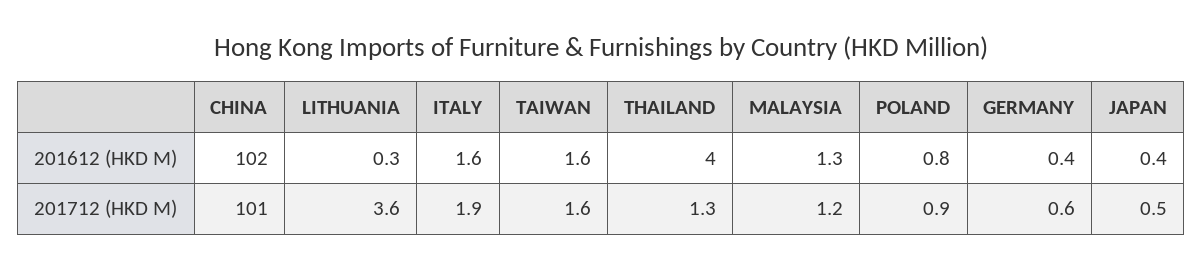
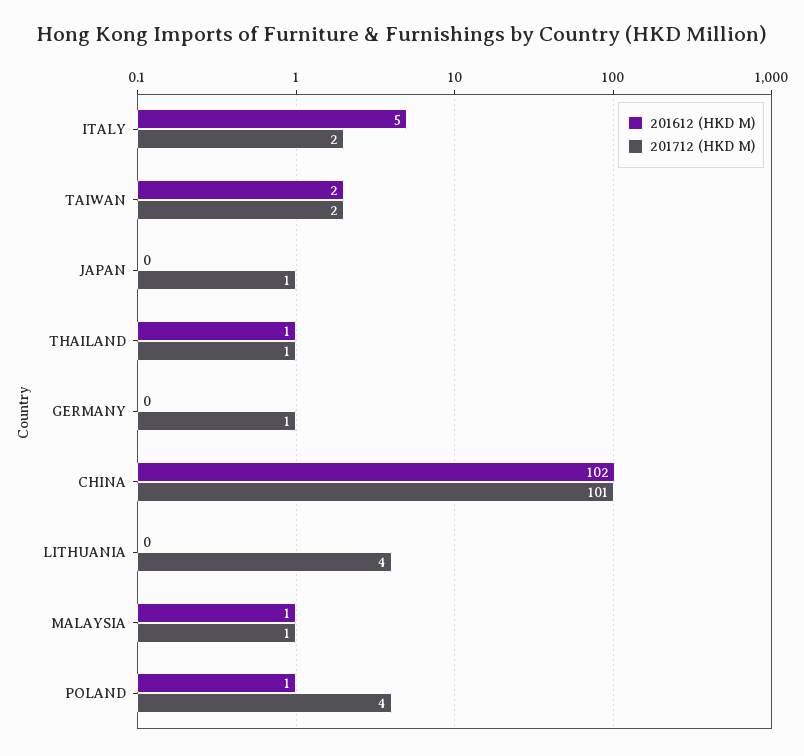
  {
    "201612 (HKD M)": {
      "CHINA": 102,
      "LITHUANIA": 0.3,
-     "ITALY": 1.6,
+     "ITALY": 5,
      "TAIWAN": 1.6,
-     "THAILAND": 4,
+     "THAILAND": 1,
      "MALAYSIA": 1.3,
      "POLAND": 0.8,
      "GERMANY": 0.4,
      "JAPAN": 0.4
    },
    "201712 (HKD M)": {
      "CHINA": 101,
      "LITHUANIA": 3.6,
      "ITALY": 1.9,
      "TAIWAN": 1.6,
      "THAILAND": 1.3,
      "MALAYSIA": 1.2,
-     "POLAND": 0.9,
+     "POLAND": 4,
      "GERMANY": 0.6,
      "JAPAN": 0.5
    }
  }

